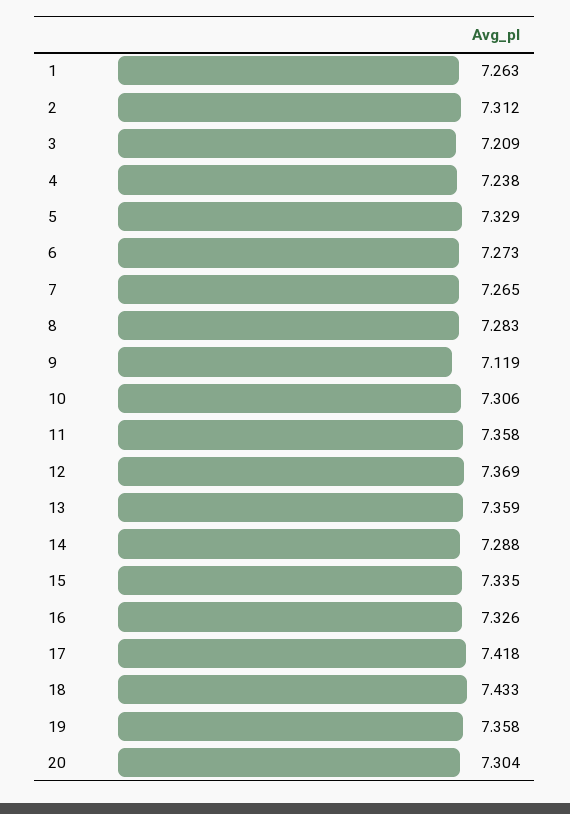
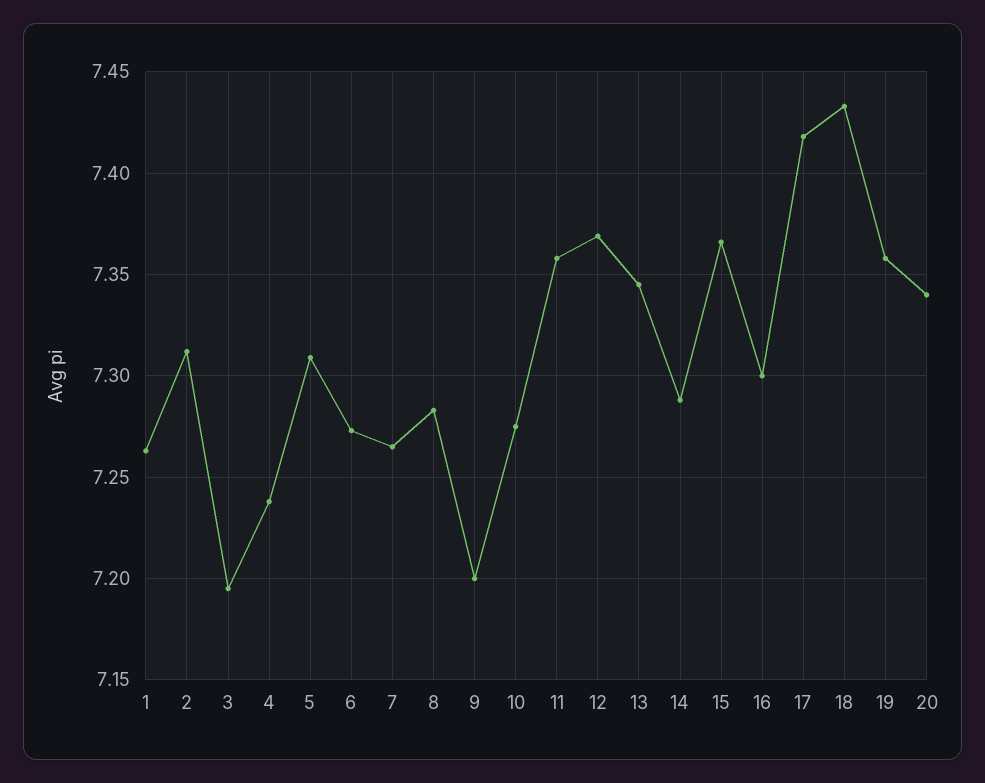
  {
    "1": 7.263,
    "2": 7.312,
-   "3": 7.209,
+   "3": 7.195,
    "4": 7.238,
-   "5": 7.329,
+   "5": 7.31,
    "6": 7.273,
    "7": 7.265,
    "8": 7.283,
-   "9": 7.119,
+   "9": 7.2,
-   "10": 7.306,
+   "10": 7.275,
    "11": 7.358,
    "12": 7.369,
-   "13": 7.359,
+   "13": 7.345,
    "14": 7.288,
-   "15": 7.335,
+   "15": 7.365,
-   "16": 7.326,
+   "16": 7.3,
    "17": 7.418,
    "18": 7.433,
    "19": 7.358,
-   "20": 7.304
+   "20": 7.34
  }

